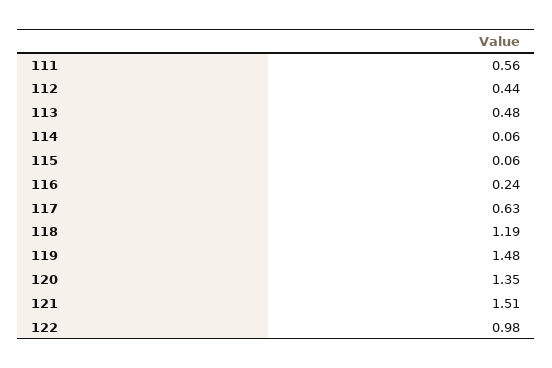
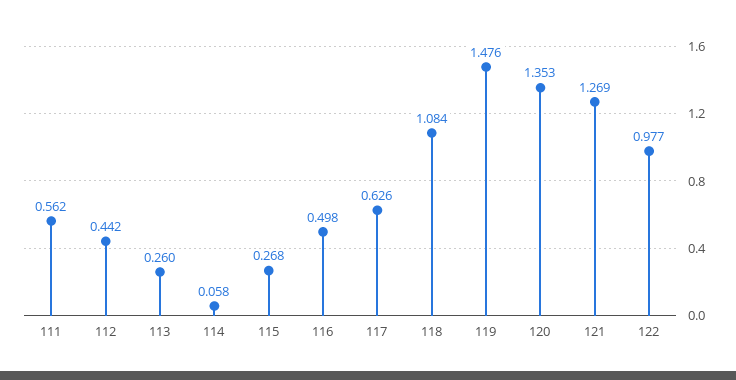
  {
    "111": 0.562,
    "112": 0.442,
-   "113": 0.48,
+   "113": 0.26,
    "114": 0.058,
-   "115": 0.06,
+   "115": 0.268,
-   "116": 0.24,
+   "116": 0.498,
    "117": 0.626,
-   "118": 1.19,
+   "118": 1.084,
    "119": 1.476,
    "120": 1.353,
-   "121": 1.51,
+   "121": 1.269,
    "122": 0.977
  }

